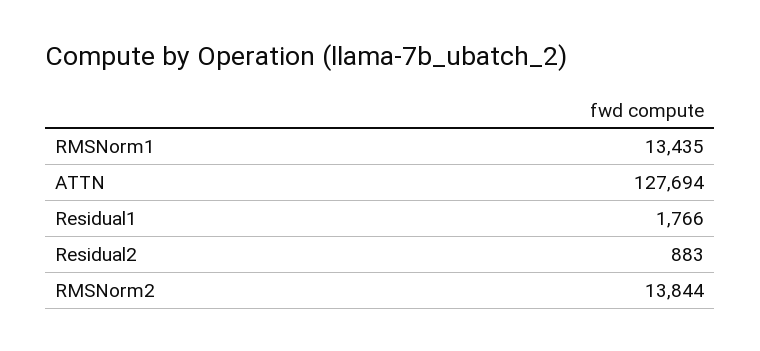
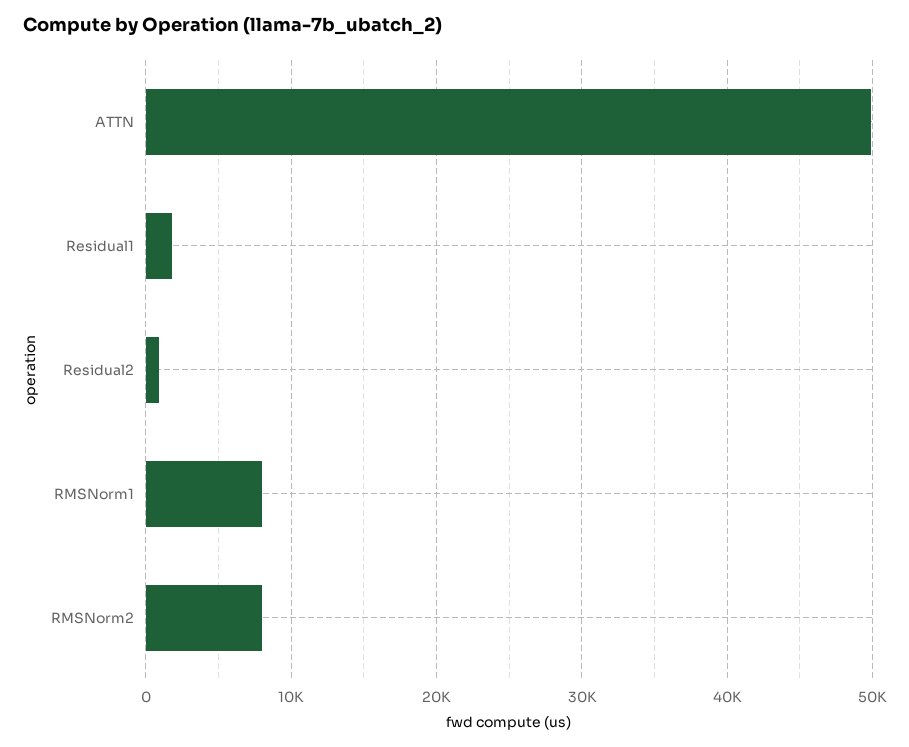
  {
-   "RMSNorm1": 13435,
+   "RMSNorm1": 8000,
-   "ATTN": 127694,
+   "ATTN": 50000,
    "Residual1": 1766,
    "Residual2": 883,
-   "RMSNorm2": 13844
+   "RMSNorm2": 8000
  }

